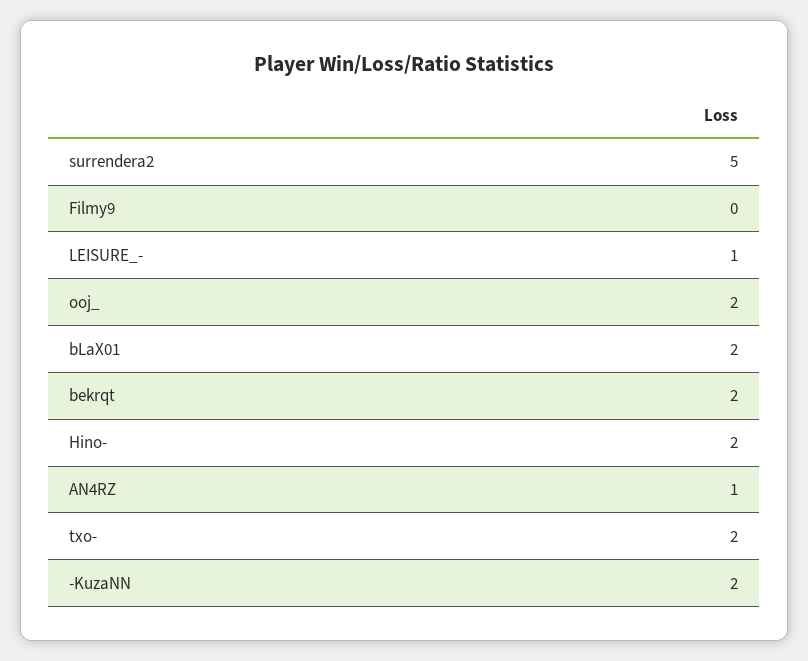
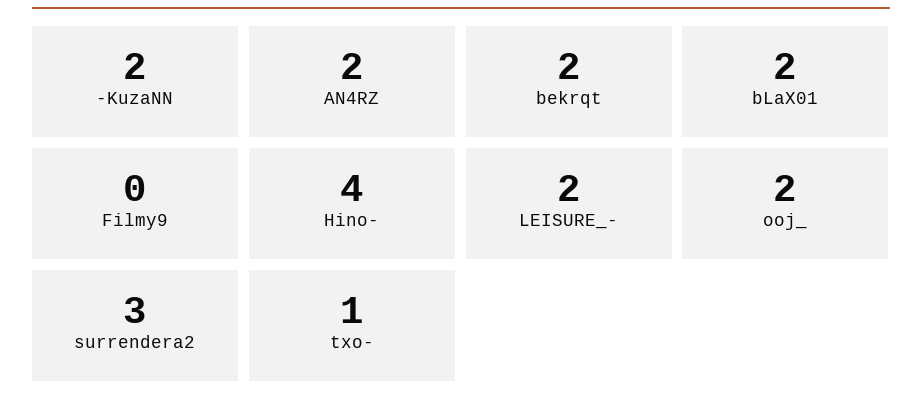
  {
-   "surrendera2": 5,
+   "surrendera2": 3,
    "Filmy9": 0,
-   "LEISURE_-": 1,
+   "LEISURE_-": 2,
    "ooj_": 2,
    "bLaX01": 2,
    "bekrqt": 2,
-   "Hino-": 2,
+   "Hino-": 4,
-   "AN4RZ": 1,
+   "AN4RZ": 2,
-   "txo-": 2,
+   "txo-": 1,
    "-KuzaNN": 2
  }

